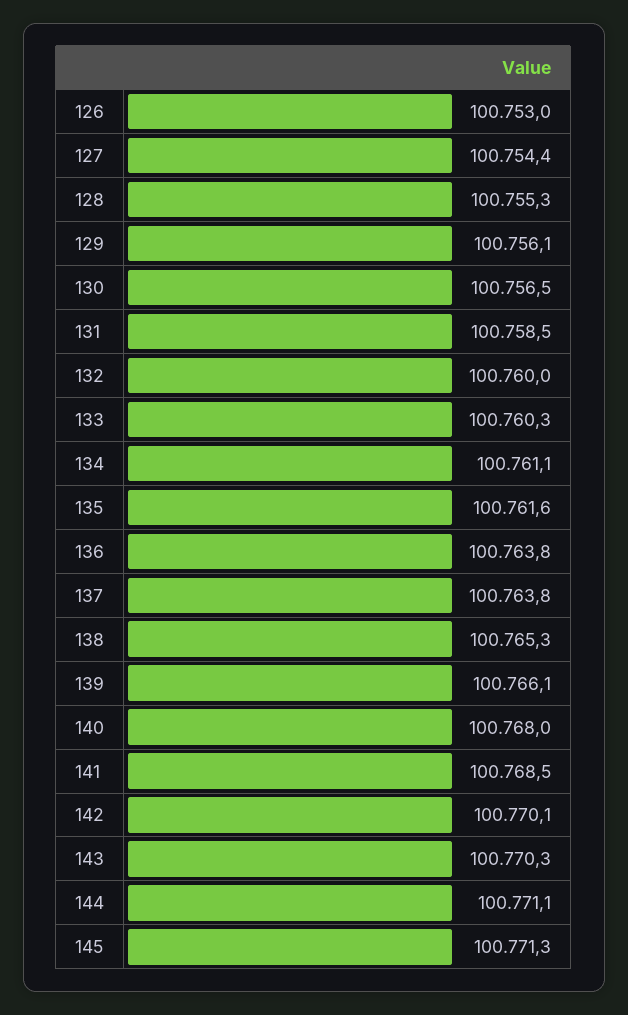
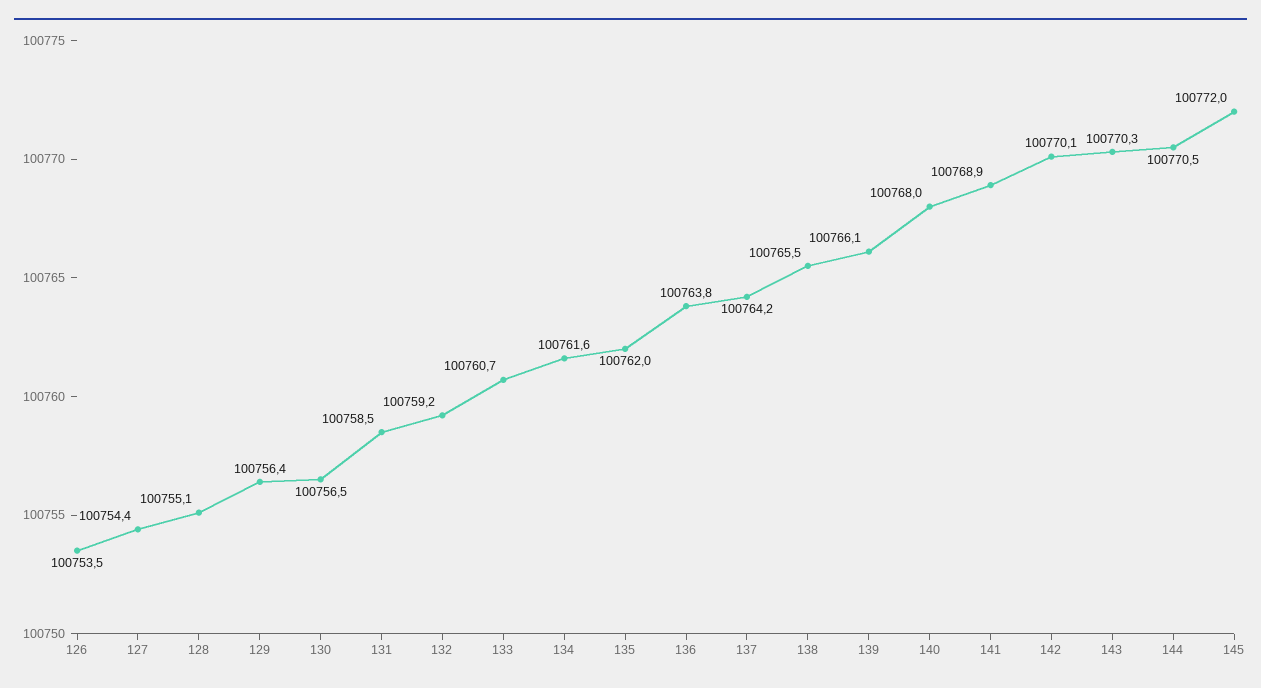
  {
-   "126": 100753,
+   "126": 100753.5,
    "127": 100754.4,
-   "128": 100755.3,
+   "128": 100755.1,
-   "129": 100756.1,
+   "129": 100756.4,
    "130": 100756.5,
    "131": 100758.5,
-   "132": 100760,
+   "132": 100759.2,
-   "133": 100760.3,
+   "133": 100760.7,
-   "134": 100761.1,
+   "134": 100761.6,
-   "135": 100761.6,
+   "135": 100762,
    "136": 100763.8,
-   "137": 100763.8,
+   "137": 100764.2,
-   "138": 100765.3,
+   "138": 100765.5,
    "139": 100766.1,
    "140": 100768,
-   "141": 100768.5,
+   "141": 100768.9,
    "142": 100770.1,
    "143": 100770.3,
-   "144": 100771.1,
+   "144": 100770.5,
-   "145": 100771.3
+   "145": 100772
  }

